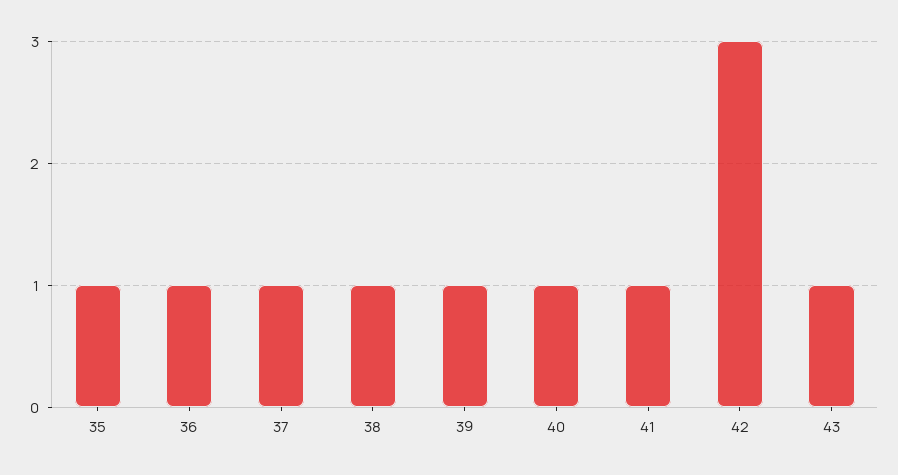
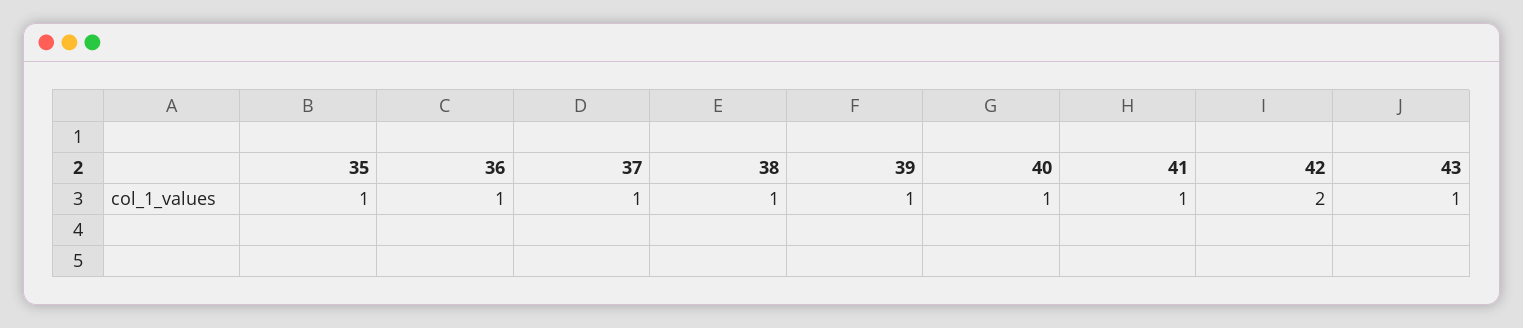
  {
    "35": 1,
    "36": 1,
    "37": 1,
    "38": 1,
    "39": 1,
    "40": 1,
    "41": 1,
-   "42": 3,
+   "42": 2,
    "43": 1
  }

